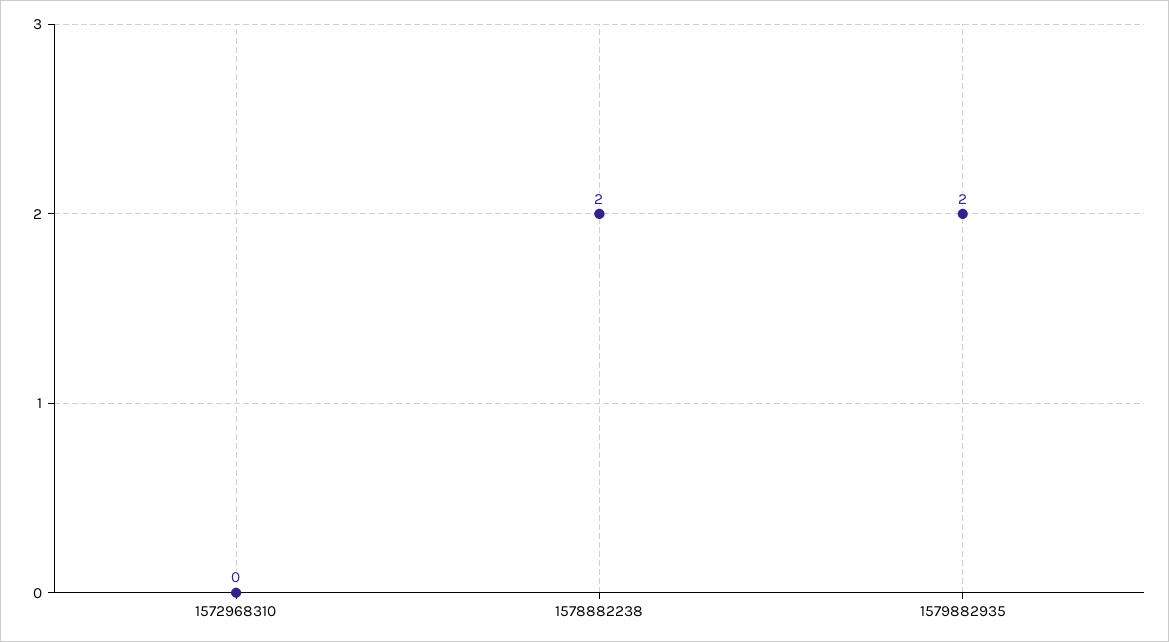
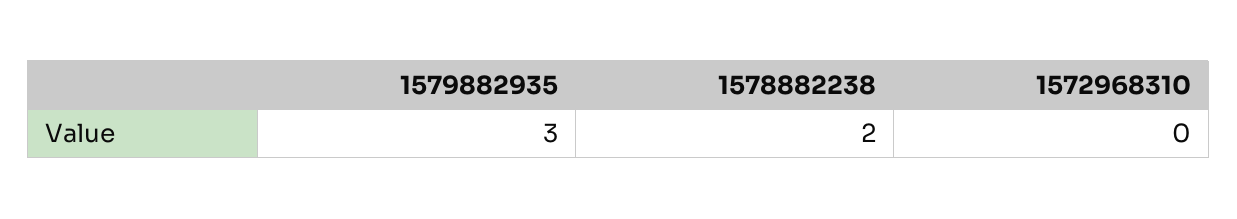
  {
    "1572968310": 0,
    "1578882238": 2,
-   "1579882935": 2
+   "1579882935": 3
  }

